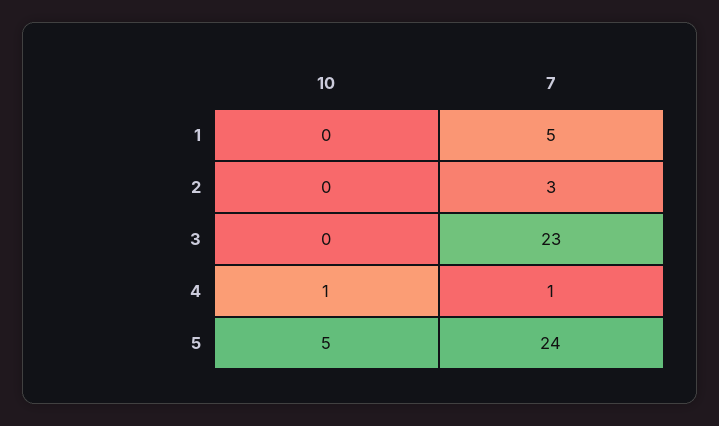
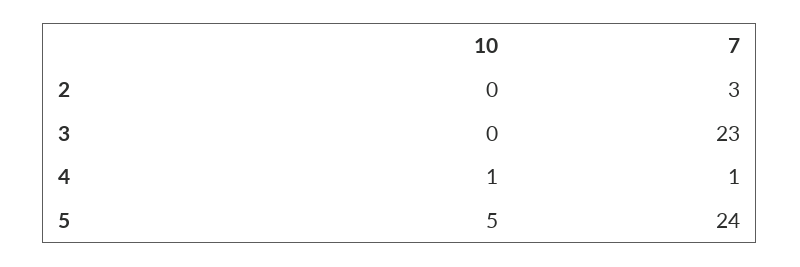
  {
    "10": {
-     "1": 0,
      "2": 0,
      "3": 0,
      "4": 1,
      "5": 5
    },
    "7": {
-     "1": 5,
      "2": 3,
      "3": 23,
      "4": 1,
      "5": 24
    }
  }

